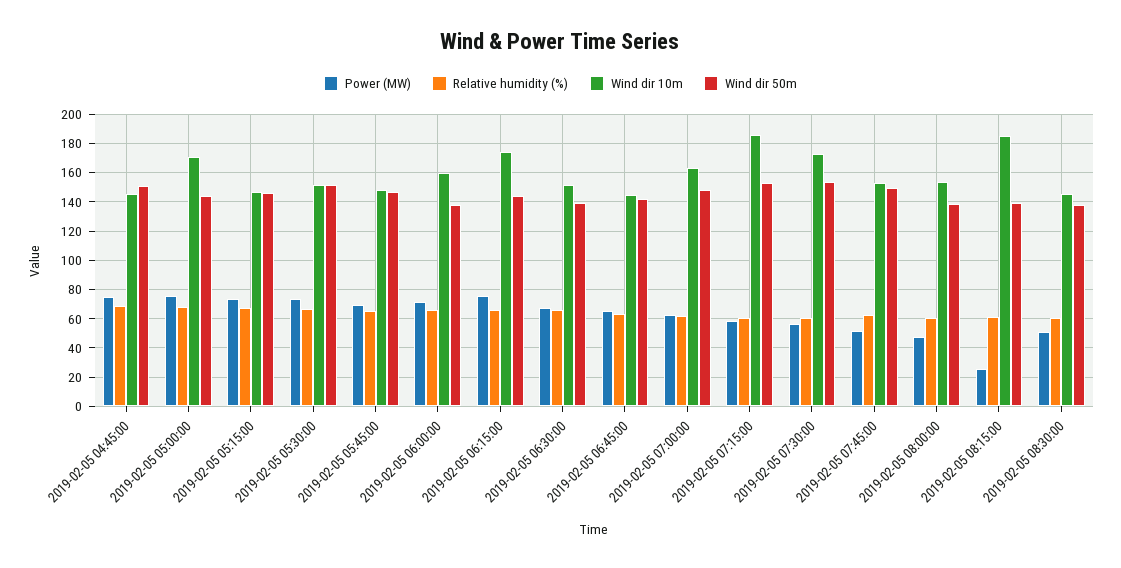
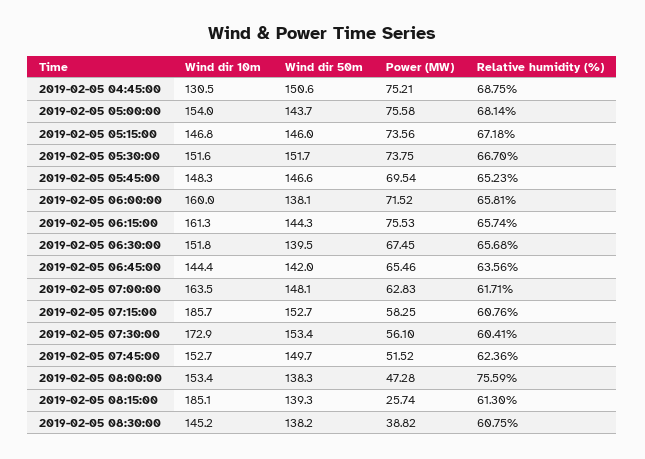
  {
    "Power (MW)": {
      "2019-02-05 04:45:00": 75.21,
      "2019-02-05 05:00:00": 75.58,
      "2019-02-05 05:15:00": 73.56,
      "2019-02-05 05:30:00": 73.75,
      "2019-02-05 05:45:00": 69.54,
      "2019-02-05 06:00:00": 71.52,
      "2019-02-05 06:15:00": 75.53,
      "2019-02-05 06:30:00": 67.45,
      "2019-02-05 06:45:00": 65.46,
      "2019-02-05 07:00:00": 62.83,
      "2019-02-05 07:15:00": 58.25,
      "2019-02-05 07:30:00": 56.1,
      "2019-02-05 07:45:00": 51.52,
      "2019-02-05 08:00:00": 47.28,
      "2019-02-05 08:15:00": 25.74,
-     "2019-02-05 08:30:00": 50
+     "2019-02-05 08:30:00": 38.82
    },
    "Relative humidity (%)": {
      "2019-02-05 04:45:00": 68.75,
      "2019-02-05 05:00:00": 68.14,
      "2019-02-05 05:15:00": 67.18,
      "2019-02-05 05:30:00": 66.7,
      "2019-02-05 05:45:00": 65.23,
      "2019-02-05 06:00:00": 65.81,
      "2019-02-05 06:15:00": 65.74,
      "2019-02-05 06:30:00": 65.68,
      "2019-02-05 06:45:00": 63.56,
      "2019-02-05 07:00:00": 61.71,
      "2019-02-05 07:15:00": 60.76,
      "2019-02-05 07:30:00": 60.41,
      "2019-02-05 07:45:00": 62.36,
-     "2019-02-05 08:00:00": 60,
+     "2019-02-05 08:00:00": 75.59,
      "2019-02-05 08:15:00": 61.3,
      "2019-02-05 08:30:00": 60.75
    },
    "Wind dir 10m": {
-     "2019-02-05 04:45:00": 145,
+     "2019-02-05 04:45:00": 130.5,
-     "2019-02-05 05:00:00": 170,
+     "2019-02-05 05:00:00": 154,
      "2019-02-05 05:15:00": 146.8,
      "2019-02-05 05:30:00": 151.6,
      "2019-02-05 05:45:00": 148.3,
      "2019-02-05 06:00:00": 160,
-     "2019-02-05 06:15:00": 175,
+     "2019-02-05 06:15:00": 161.3,
      "2019-02-05 06:30:00": 151.8,
      "2019-02-05 06:45:00": 144.4,
      "2019-02-05 07:00:00": 163.5,
      "2019-02-05 07:15:00": 185.7,
      "2019-02-05 07:30:00": 172.9,
      "2019-02-05 07:45:00": 152.7,
      "2019-02-05 08:00:00": 153.4,
      "2019-02-05 08:15:00": 185.1,
      "2019-02-05 08:30:00": 145.2
    },
    "Wind dir 50m": {
      "2019-02-05 04:45:00": 150.6,
      "2019-02-05 05:00:00": 143.7,
      "2019-02-05 05:15:00": 146,
      "2019-02-05 05:30:00": 151.7,
      "2019-02-05 05:45:00": 146.6,
      "2019-02-05 06:00:00": 138.1,
      "2019-02-05 06:15:00": 144.3,
      "2019-02-05 06:30:00": 139.5,
      "2019-02-05 06:45:00": 142,
      "2019-02-05 07:00:00": 148.1,
      "2019-02-05 07:15:00": 152.7,
      "2019-02-05 07:30:00": 153.4,
      "2019-02-05 07:45:00": 149.7,
      "2019-02-05 08:00:00": 138.3,
      "2019-02-05 08:15:00": 139.3,
      "2019-02-05 08:30:00": 138.2
    }
  }

